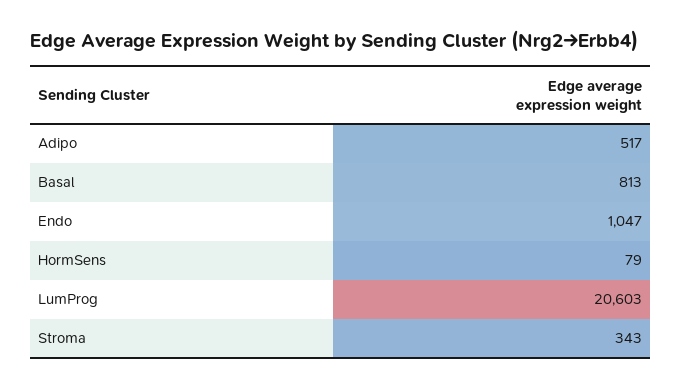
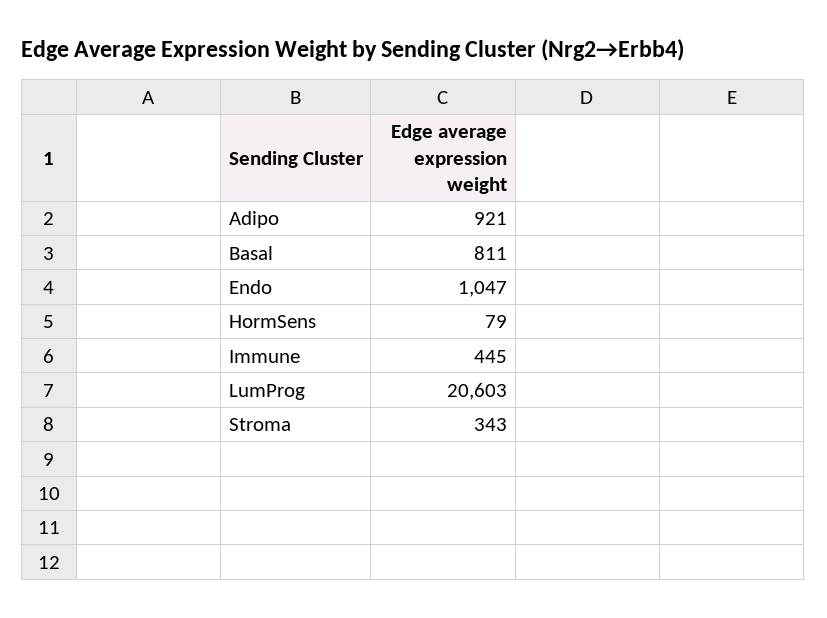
  {
-   "Adipo": 517,
+   "Adipo": 921,
-   "Basal": 813,
+   "Basal": 811,
    "Endo": 1047,
    "HormSens": 79,
    "LumProg": 20603,
-   "Stroma": 343
+   "Stroma": 343,
+   "Immune": 445
  }

